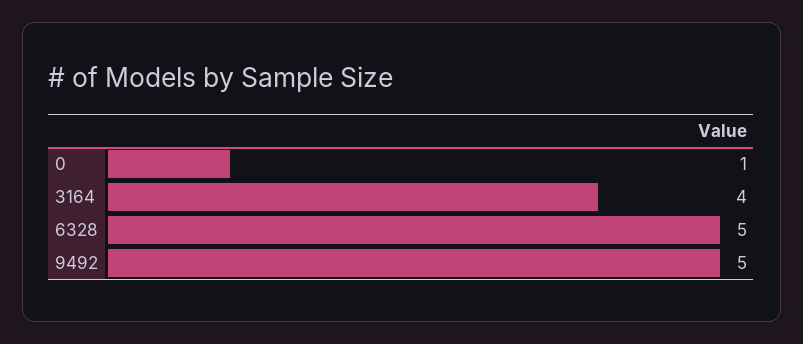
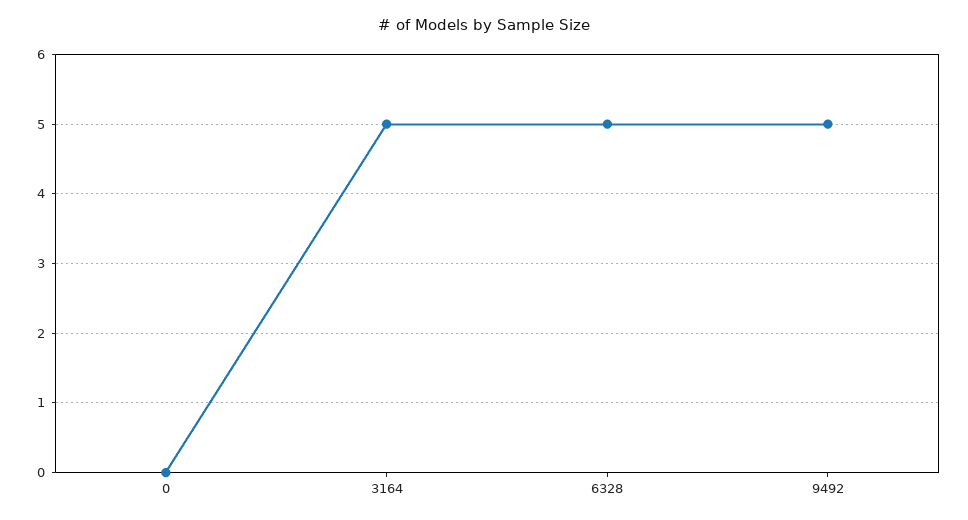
  {
-   "0": 1,
+   "0": 0,
-   "3164": 4,
+   "3164": 5,
    "6328": 5,
    "9492": 5
  }

